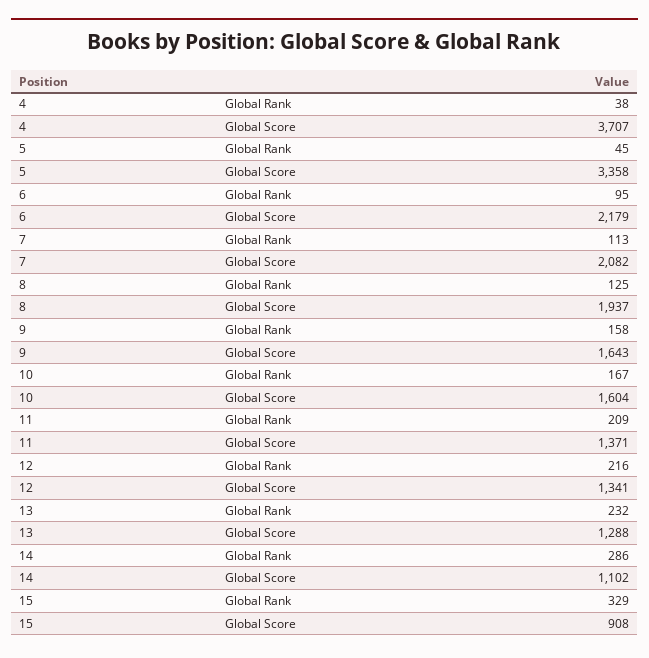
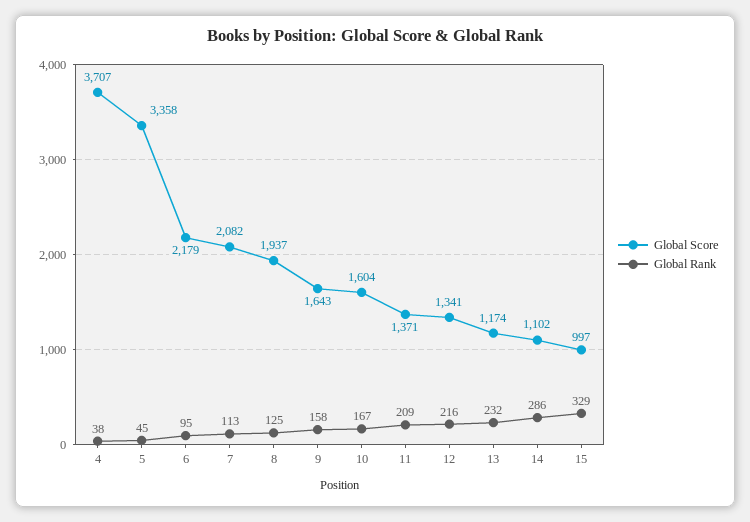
  {
    "Global Rank": {
      "4": 38,
      "5": 45,
      "6": 95,
      "7": 113,
      "8": 125,
      "9": 158,
      "10": 167,
      "11": 209,
      "12": 216,
      "13": 232,
      "14": 286,
      "15": 329
    },
    "Global Score": {
      "4": 3707,
      "5": 3358,
      "6": 2179,
      "7": 2082,
      "8": 1937,
      "9": 1643,
      "10": 1604,
      "11": 1371,
      "12": 1341,
-     "13": 1288,
+     "13": 1174,
      "14": 1102,
-     "15": 908
+     "15": 997
    }
  }

